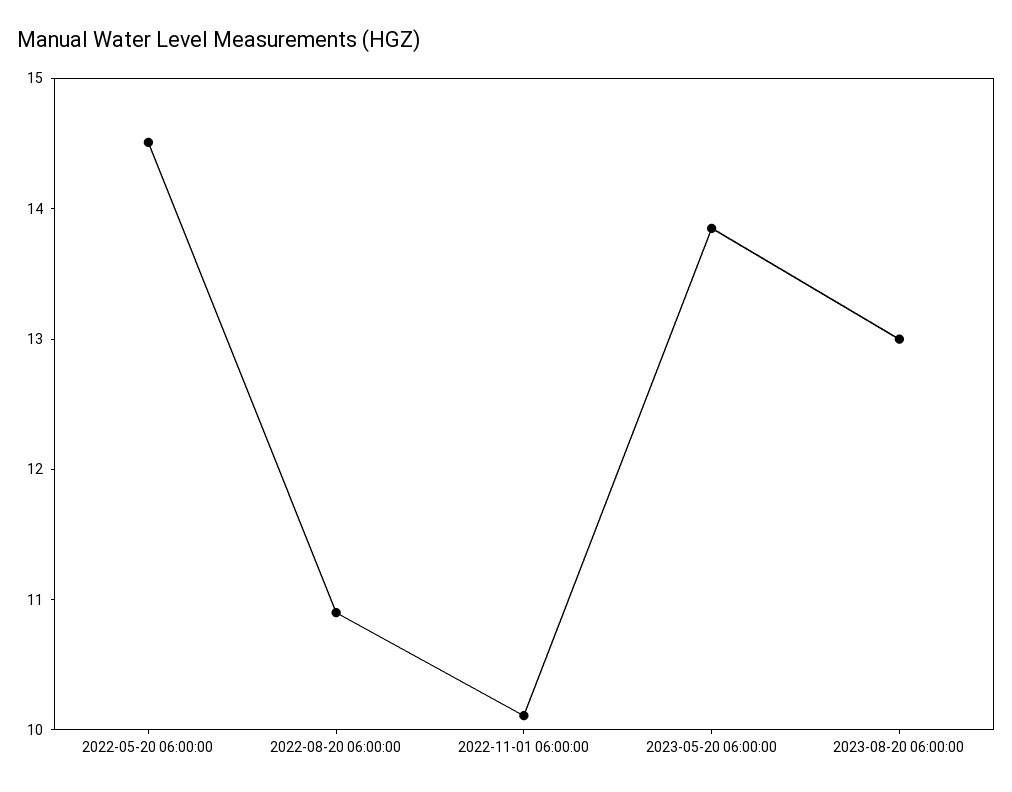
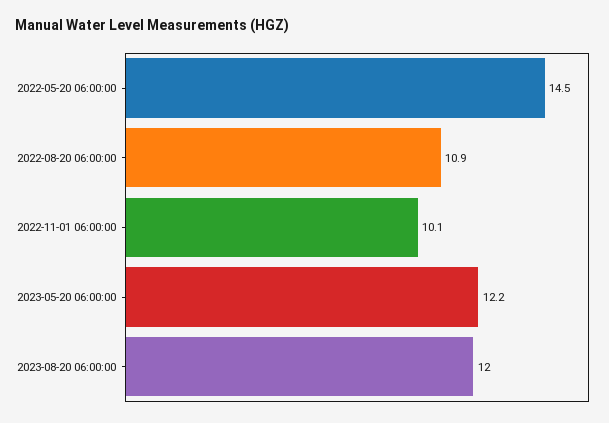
  {
    "2022-05-20 06:00:00": 14.5,
    "2022-08-20 06:00:00": 10.9,
    "2022-11-01 06:00:00": 10.1,
-   "2023-05-20 06:00:00": 13.8,
+   "2023-05-20 06:00:00": 12.2,
-   "2023-08-20 06:00:00": 13
+   "2023-08-20 06:00:00": 12
  }

